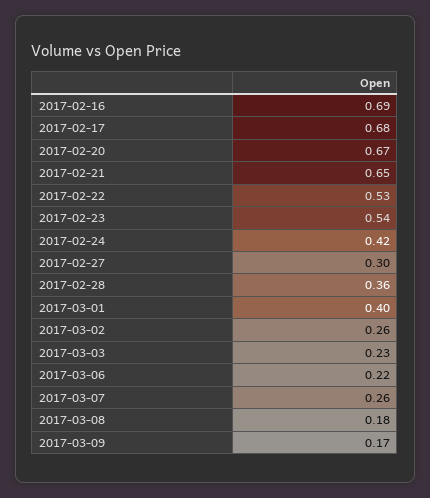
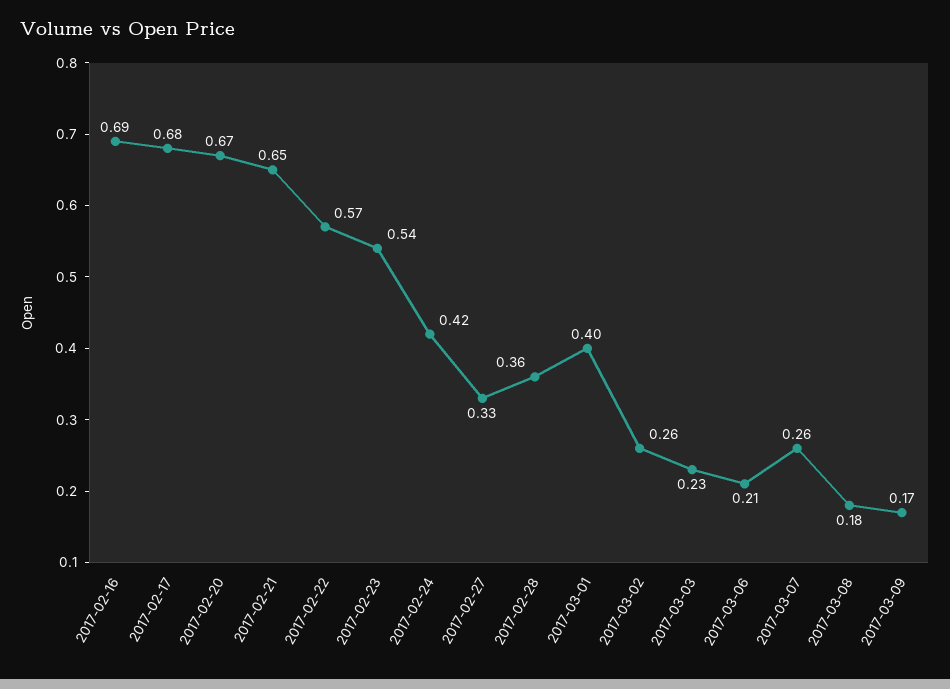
  {
    "2017-02-16": 0.69,
    "2017-02-17": 0.68,
    "2017-02-20": 0.67,
    "2017-02-21": 0.65,
-   "2017-02-22": 0.53,
+   "2017-02-22": 0.57,
    "2017-02-23": 0.54,
    "2017-02-24": 0.42,
-   "2017-02-27": 0.3,
+   "2017-02-27": 0.33,
    "2017-02-28": 0.36,
    "2017-03-01": 0.4,
    "2017-03-02": 0.26,
    "2017-03-03": 0.23,
-   "2017-03-06": 0.22,
+   "2017-03-06": 0.21,
    "2017-03-07": 0.26,
    "2017-03-08": 0.18,
    "2017-03-09": 0.17
  }

